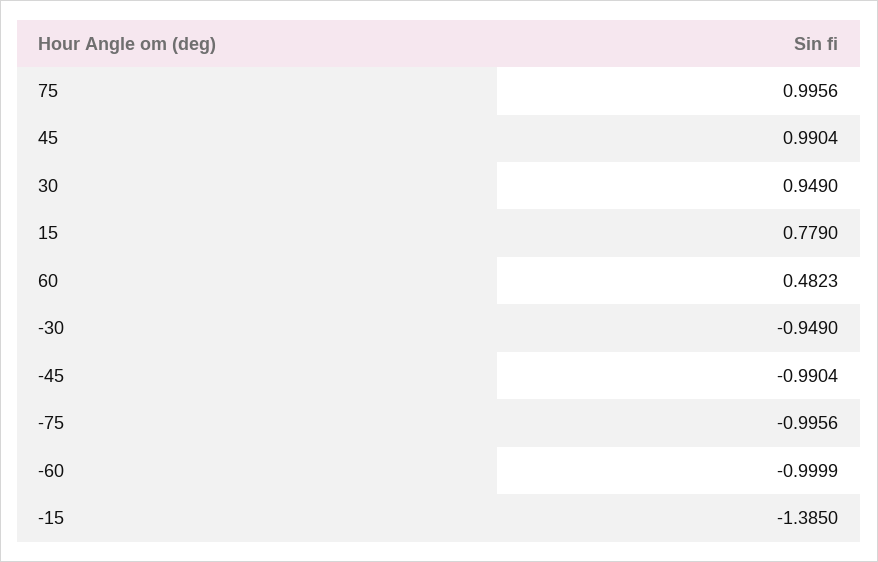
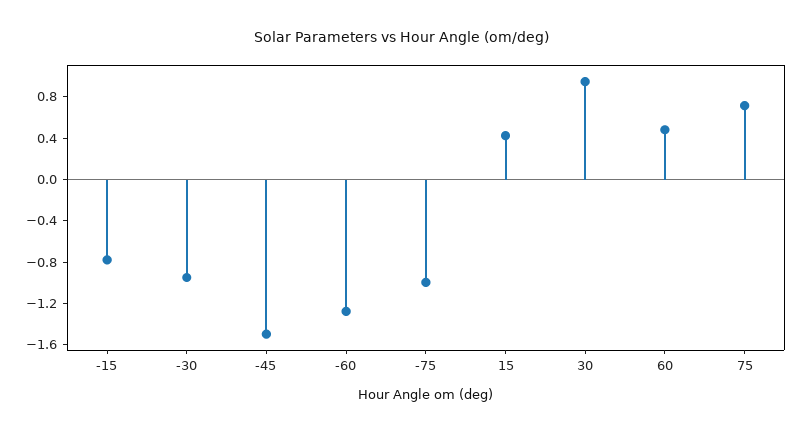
  {
-   "75": 0.9956,
+   "75": 0.7,
-   "45": 0.9904,
    "30": 0.949,
-   "15": 0.779,
+   "15": 0.4,
    "60": 0.4823,
    "-30": -0.949,
-   "-45": -0.9904,
+   "-45": -1.5,
    "-75": -0.9956,
-   "-60": -0.9999,
+   "-60": -1.3,
-   "-15": -1.385
+   "-15": -0.8
  }

